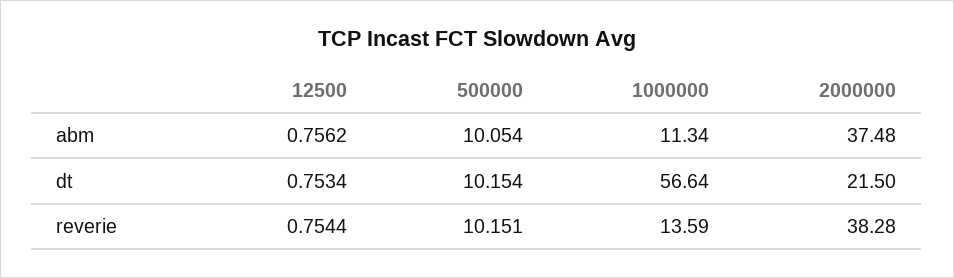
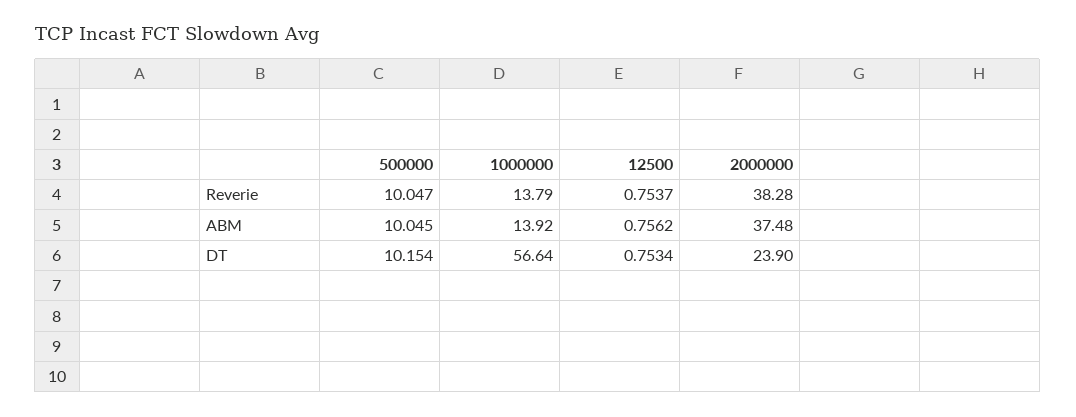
  {
    "12500": {
      "abm": 0.7562,
      "dt": 0.7534,
-     "reverie": 0.7544
+     "reverie": 0.7537
    },
    "500000": {
-     "abm": 10.054,
+     "abm": 10.045,
      "dt": 10.154,
-     "reverie": 10.151
+     "reverie": 10.047
    },
    "1000000": {
-     "abm": 11.34,
+     "abm": 13.92,
      "dt": 56.64,
-     "reverie": 13.59
+     "reverie": 13.79
    },
    "2000000": {
      "abm": 37.48,
-     "dt": 21.5,
+     "dt": 23.9,
      "reverie": 38.28
    }
  }

